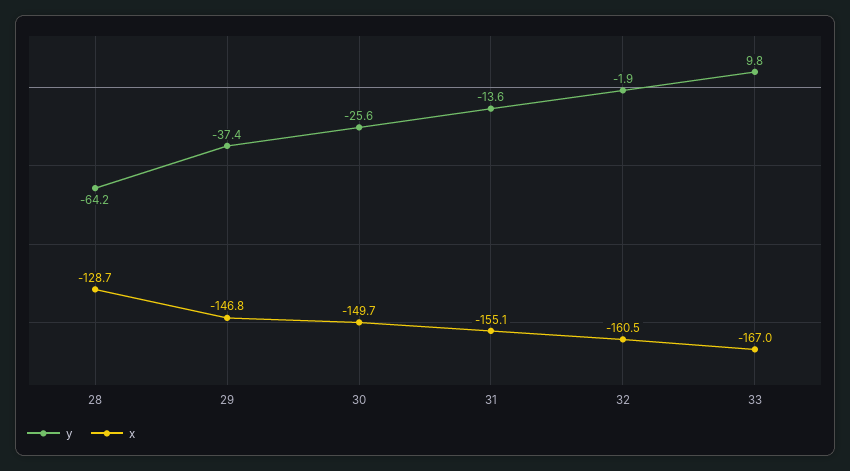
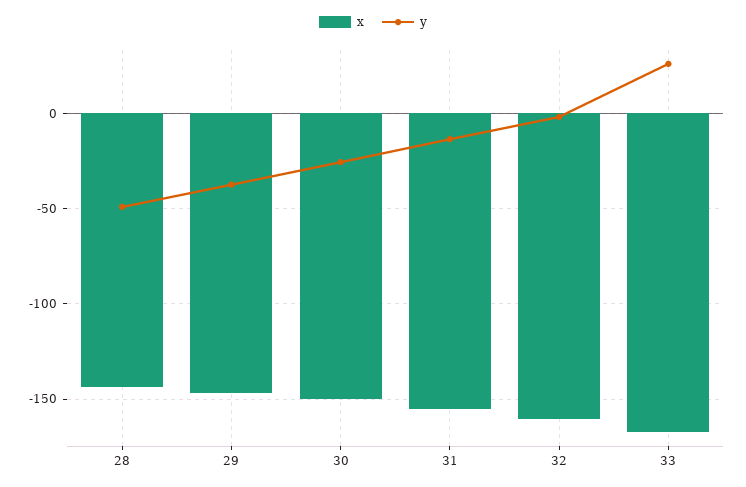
  {
    "y": {
-     "28": -64.2,
+     "28": -50,
      "29": -37.4,
      "30": -25.6,
      "31": -13.6,
      "32": -1.9,
-     "33": 9.8
+     "33": 25
    },
    "x": {
-     "28": -128.7,
+     "28": -145,
      "29": -146.8,
      "30": -149.7,
      "31": -155.1,
      "32": -160.5,
      "33": -167
    }
  }

